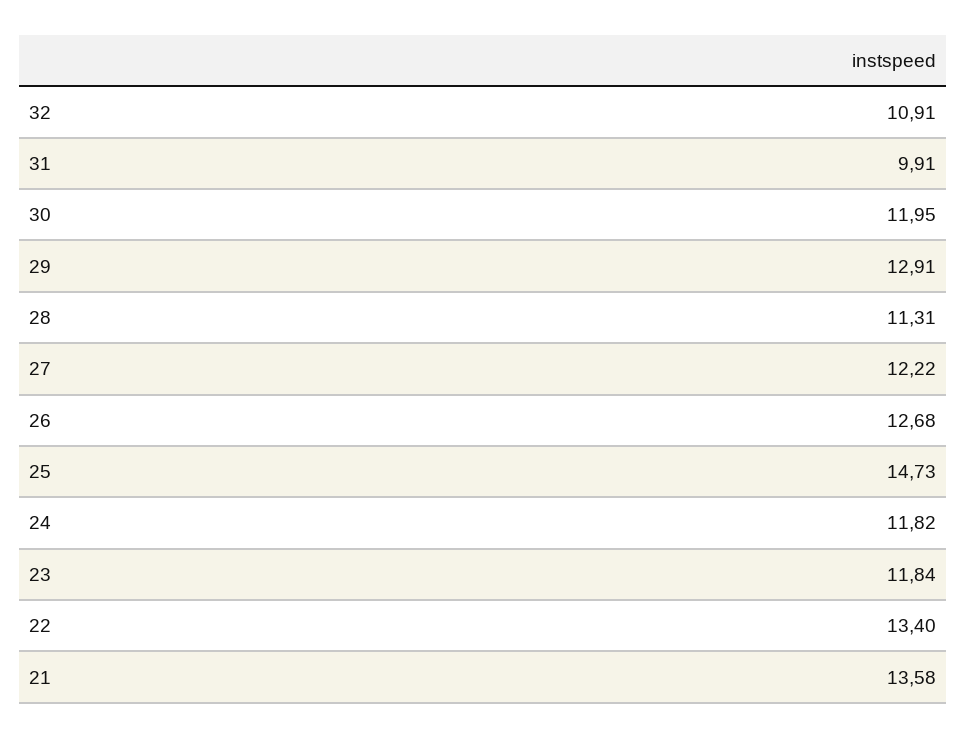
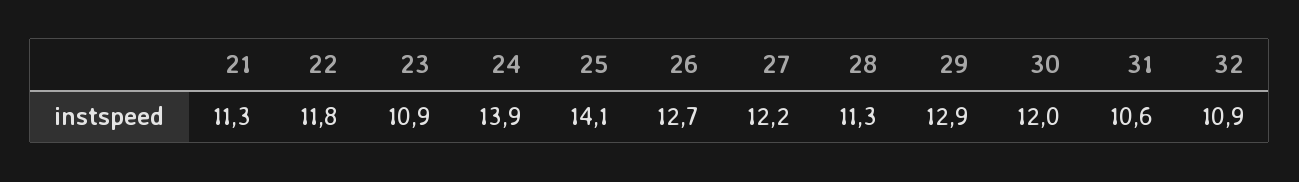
  {
    "32": 10.91,
-   "31": 9.91,
+   "31": 10.6,
    "30": 11.95,
    "29": 12.91,
    "28": 11.31,
    "27": 12.22,
    "26": 12.68,
-   "25": 14.73,
+   "25": 14.1,
-   "24": 11.82,
+   "24": 13.9,
-   "23": 11.84,
+   "23": 10.9,
-   "22": 13.4,
+   "22": 11.8,
-   "21": 13.58
+   "21": 11.3
  }

